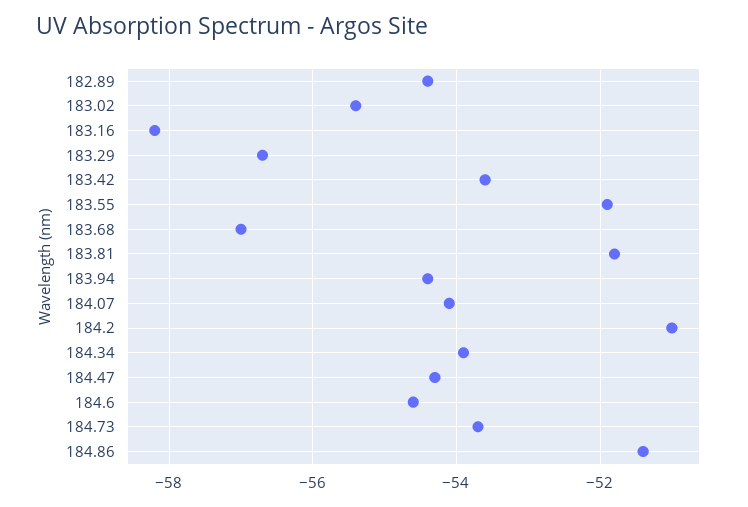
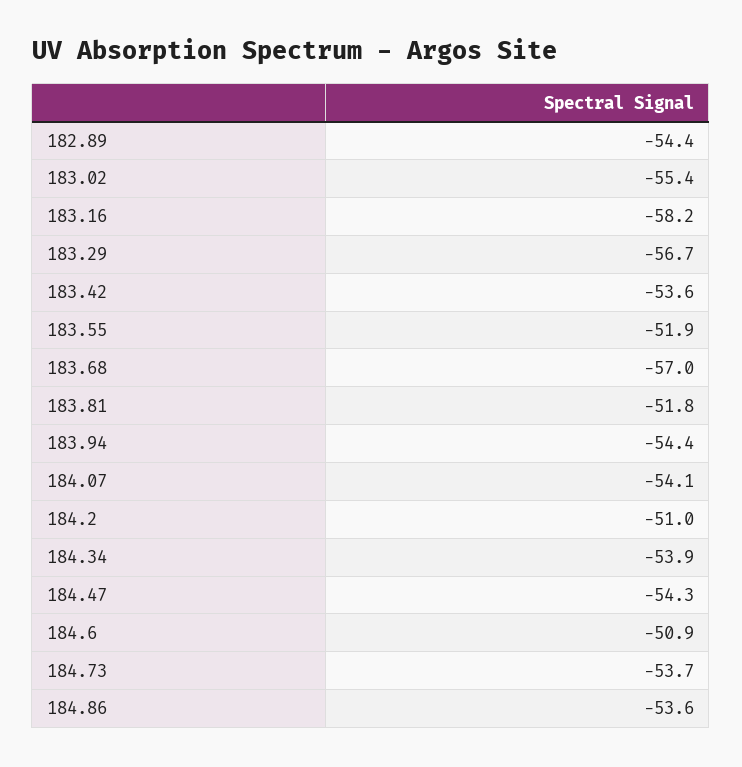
  {
    "182.89": -54.4,
    "183.02": -55.4,
    "183.16": -58.2,
    "183.29": -56.7,
    "183.42": -53.6,
    "183.55": -51.9,
    "183.68": -57,
    "183.81": -51.8,
    "183.94": -54.4,
    "184.07": -54.1,
    "184.2": -51,
    "184.34": -53.9,
    "184.47": -54.3,
-   "184.6": -54.5,
+   "184.6": -50.9,
    "184.73": -53.7,
-   "184.86": -51.5
+   "184.86": -53.6
  }

